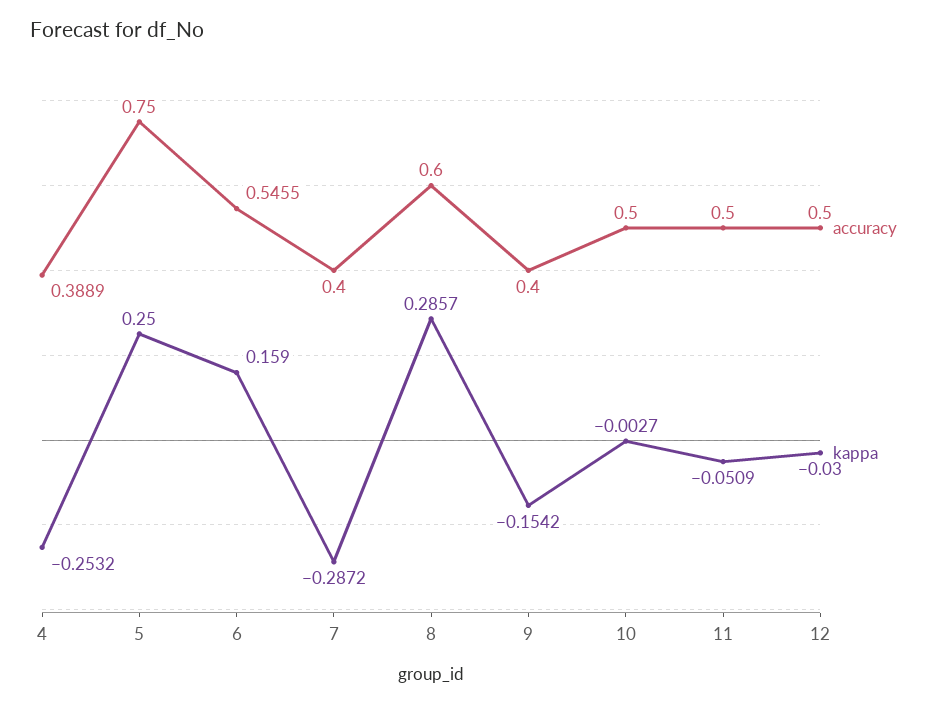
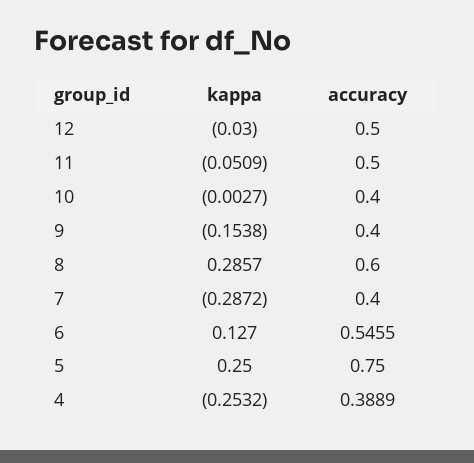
  {
    "accuracy": {
      "4": 0.3889,
      "5": 0.75,
      "6": 0.5455,
      "7": 0.4,
      "8": 0.6,
      "9": 0.4,
-     "10": 0.5,
+     "10": 0.4,
      "11": 0.5,
      "12": 0.5
    },
    "kappa": {
      "4": -0.2532,
      "5": 0.25,
-     "6": 0.159,
+     "6": 0.127,
      "7": -0.2872,
      "8": 0.2857,
-     "9": -0.1542,
+     "9": -0.1538,
      "10": -0.0027,
      "11": -0.0509,
      "12": -0.03
    }
  }

